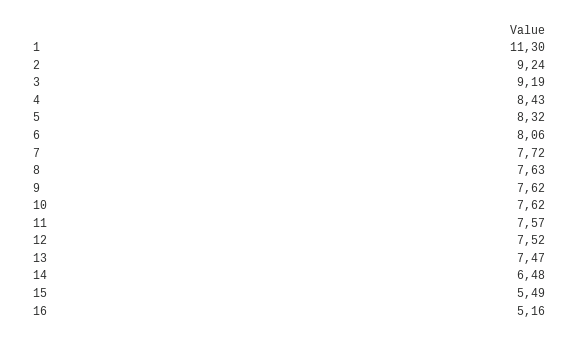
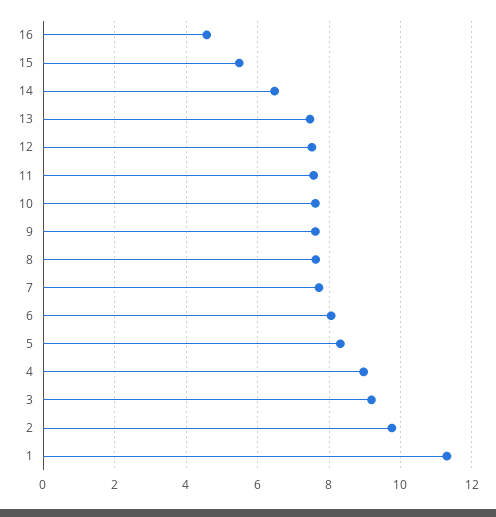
  {
    "1": 11.3,
-   "2": 9.24,
+   "2": 9.8,
    "3": 9.19,
-   "4": 8.43,
+   "4": 9,
    "5": 8.32,
    "6": 8.06,
    "7": 7.72,
    "8": 7.63,
    "9": 7.62,
    "10": 7.62,
    "11": 7.57,
    "12": 7.52,
    "13": 7.47,
    "14": 6.48,
    "15": 5.49,
-   "16": 5.16
+   "16": 4.6
  }

